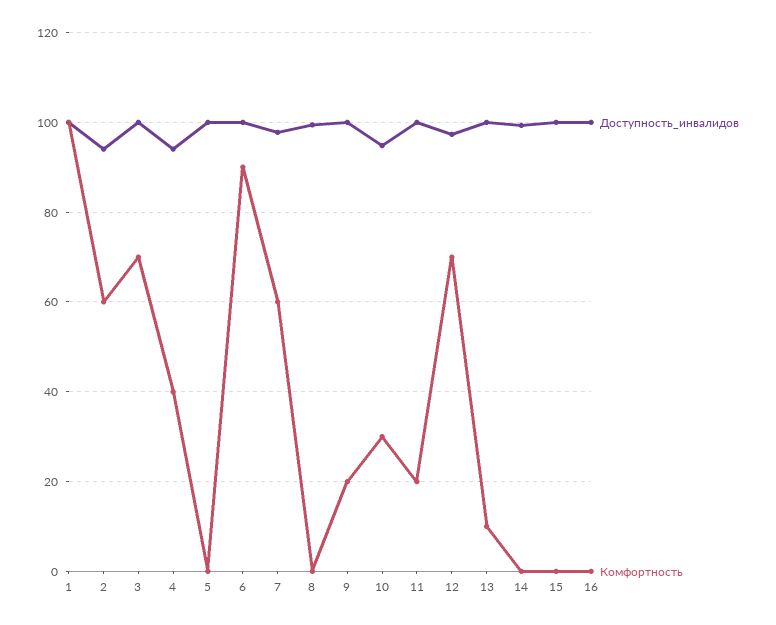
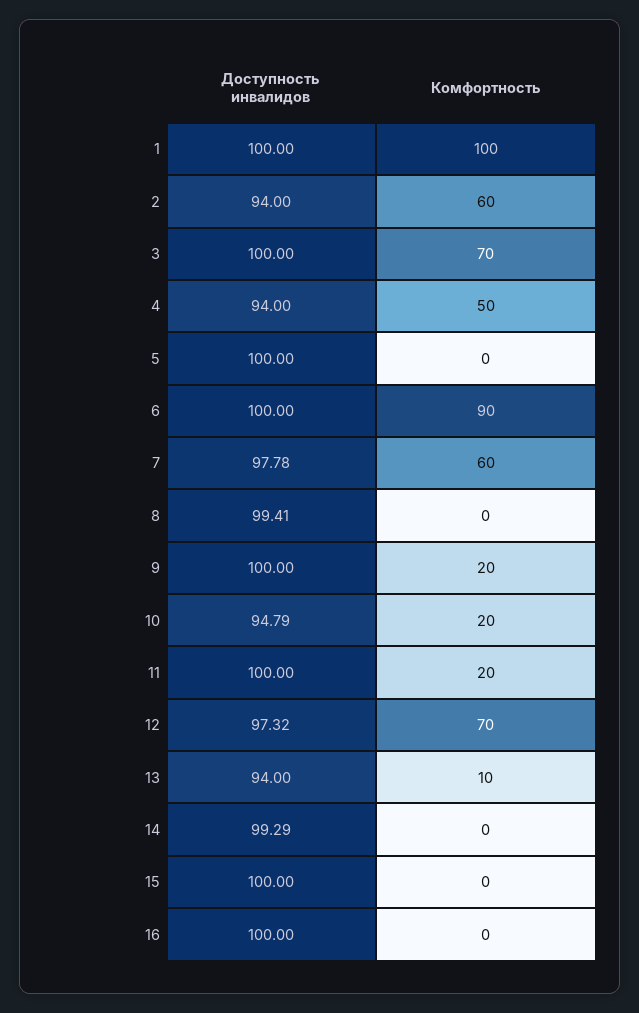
  {
    "Доступность_инвалидов": {
      "1": 100,
      "2": 94,
      "3": 100,
      "4": 94,
      "5": 100,
      "6": 100,
      "7": 97.78,
      "8": 99.41,
      "9": 100,
      "10": 94.79,
      "11": 100,
      "12": 97.32,
-     "13": 100,
+     "13": 94,
      "14": 99.29,
      "15": 100,
      "16": 100
    },
    "Комфортность": {
      "1": 100,
      "2": 60,
      "3": 70,
-     "4": 40,
+     "4": 50,
      "5": 0,
      "6": 90,
      "7": 60,
      "8": 0,
      "9": 20,
-     "10": 30,
+     "10": 20,
      "11": 20,
      "12": 70,
      "13": 10,
      "14": 0,
      "15": 0,
      "16": 0
    }
  }

